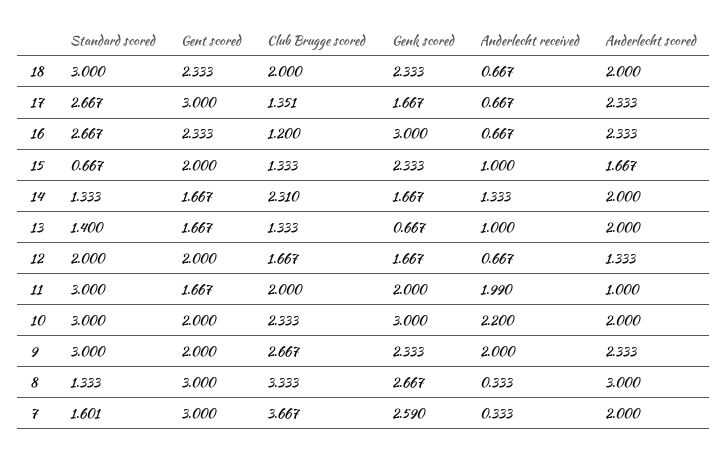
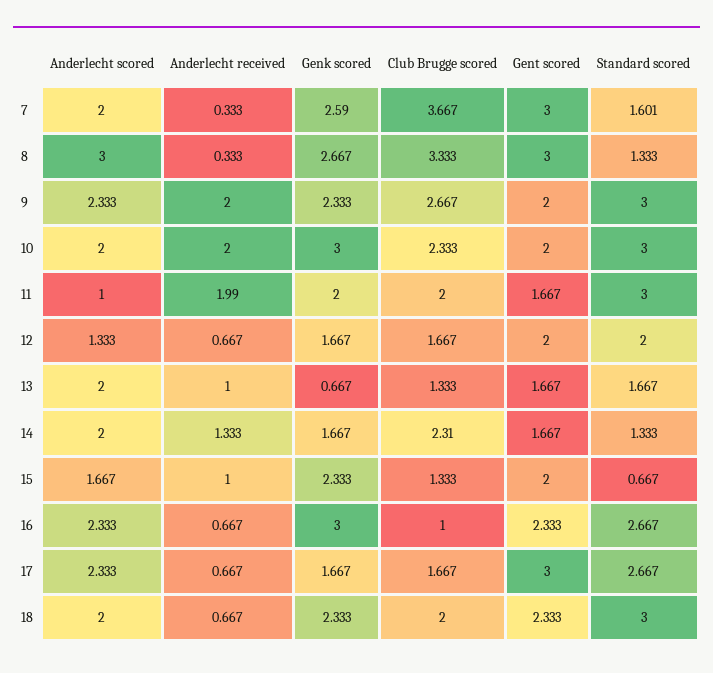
  {
    "Standard scored": {
      "18": 3,
      "17": 2.667,
      "16": 2.667,
      "15": 0.667,
      "14": 1.333,
-     "13": 1.4,
+     "13": 1.667,
      "12": 2,
      "11": 3,
      "10": 3,
      "9": 3,
      "8": 1.333,
      "7": 1.601
    },
    "Gent scored": {
      "18": 2.333,
      "17": 3,
      "16": 2.333,
      "15": 2,
      "14": 1.667,
      "13": 1.667,
      "12": 2,
      "11": 1.667,
      "10": 2,
      "9": 2,
      "8": 3,
      "7": 3
    },
    "Club Brugge scored": {
      "18": 2,
-     "17": 1.351,
+     "17": 1.667,
-     "16": 1.2,
+     "16": 1,
      "15": 1.333,
      "14": 2.31,
      "13": 1.333,
      "12": 1.667,
      "11": 2,
      "10": 2.333,
      "9": 2.667,
      "8": 3.333,
      "7": 3.667
    },
    "Genk scored": {
      "18": 2.333,
      "17": 1.667,
      "16": 3,
      "15": 2.333,
      "14": 1.667,
      "13": 0.667,
      "12": 1.667,
      "11": 2,
      "10": 3,
      "9": 2.333,
      "8": 2.667,
      "7": 2.59
    },
    "Anderlecht received": {
      "18": 0.667,
      "17": 0.667,
      "16": 0.667,
      "15": 1,
      "14": 1.333,
      "13": 1,
      "12": 0.667,
      "11": 1.99,
-     "10": 2.2,
+     "10": 2,
      "9": 2,
      "8": 0.333,
      "7": 0.333
    },
    "Anderlecht scored": {
      "18": 2,
      "17": 2.333,
      "16": 2.333,
      "15": 1.667,
      "14": 2,
      "13": 2,
      "12": 1.333,
      "11": 1,
      "10": 2,
      "9": 2.333,
      "8": 3,
      "7": 2
    }
  }

